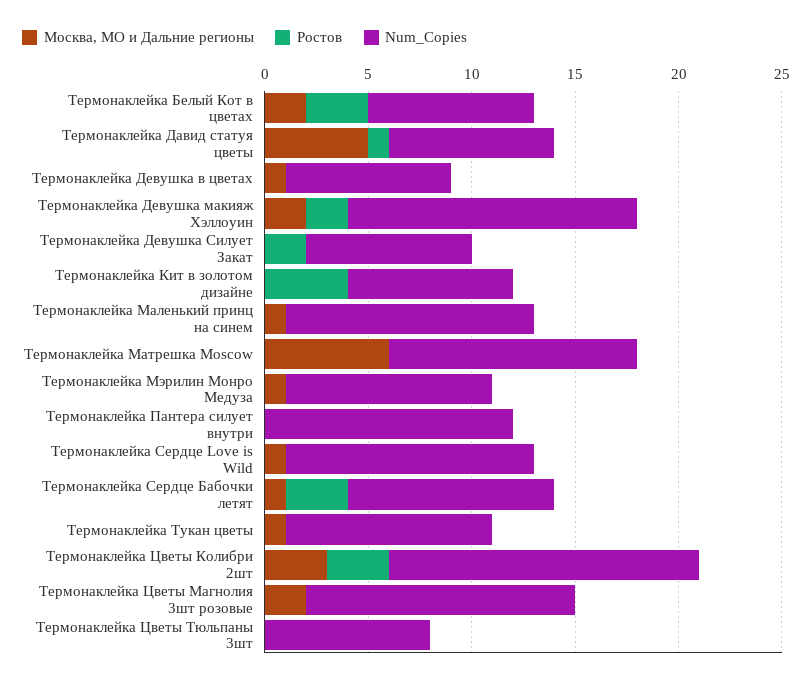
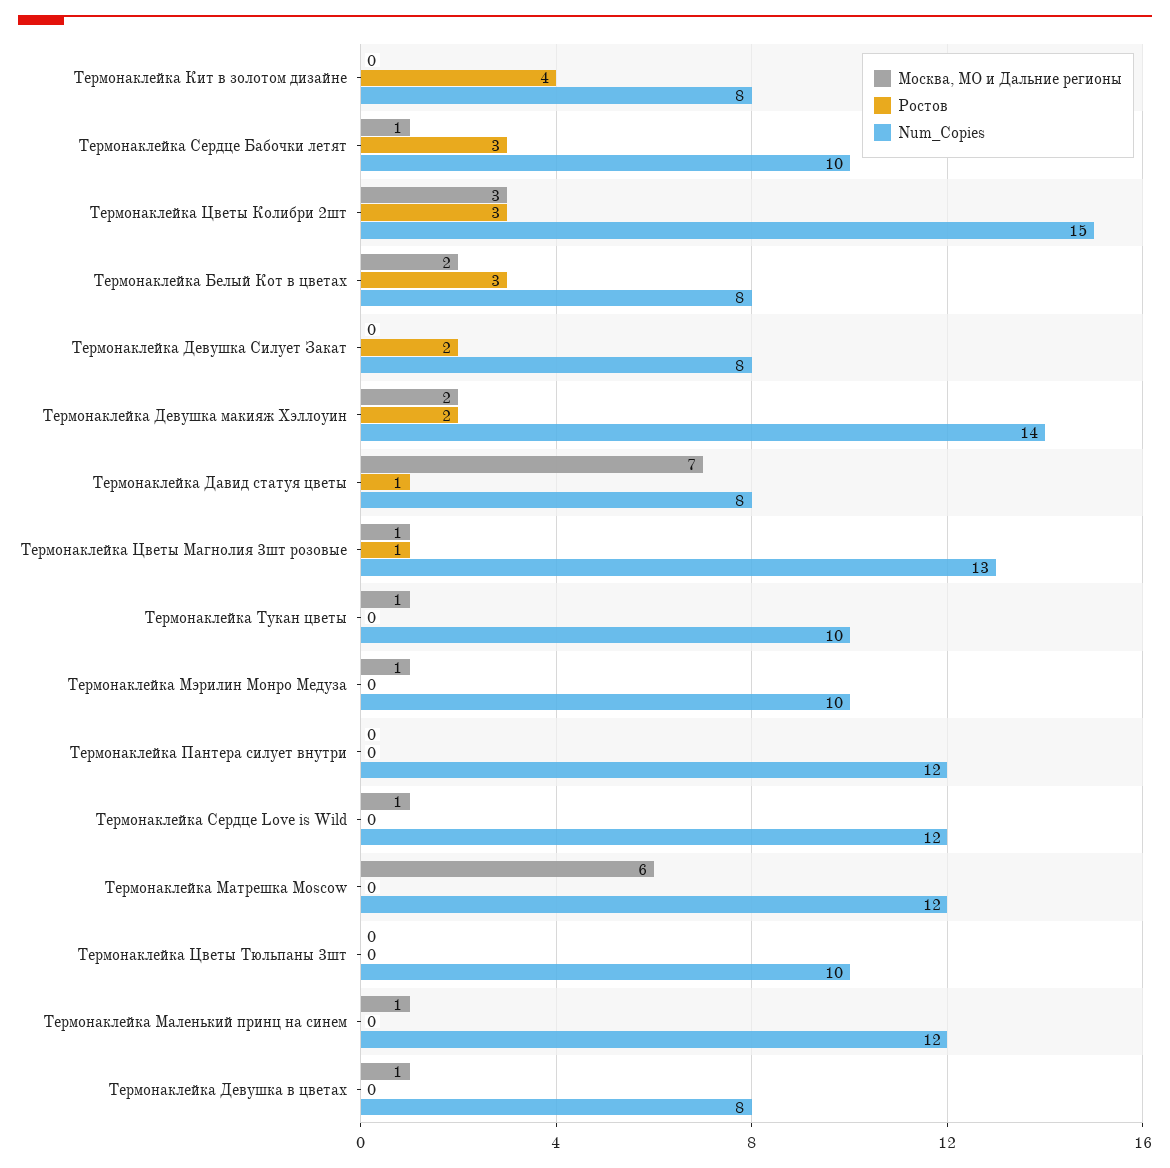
  {
    "Москва, МО и Дальние регионы": {
      "Термонаклейка Белый Кот в цветах": 2,
-     "Термонаклейка Давид статуя цветы": 5,
+     "Термонаклейка Давид статуя цветы": 7,
      "Термонаклейка Девушка в цветах": 1,
      "Термонаклейка Девушка макияж Хэллоуин": 2,
      "Термонаклейка Девушка Силует Закат": 0,
      "Термонаклейка Кит в золотом дизайне": 0,
      "Термонаклейка Маленький принц на синем": 1,
      "Термонаклейка Матрешка Moscow": 6,
      "Термонаклейка Мэрилин Монро Медуза": 1,
      "Термонаклейка Пантера силует внутри": 0,
      "Термонаклейка Сердце Love is Wild": 1,
      "Термонаклейка Сердце Бабочки летят": 1,
      "Термонаклейка Тукан цветы": 1,
      "Термонаклейка Цветы Колибри 2шт": 3,
-     "Термонаклейка Цветы Магнолия 3шт розовые": 2,
+     "Термонаклейка Цветы Магнолия 3шт розовые": 1,
      "Термонаклейка Цветы Тюльпаны 3шт": 0
    },
    "Ростов": {
      "Термонаклейка Белый Кот в цветах": 3,
      "Термонаклейка Давид статуя цветы": 1,
      "Термонаклейка Девушка в цветах": 0,
      "Термонаклейка Девушка макияж Хэллоуин": 2,
      "Термонаклейка Девушка Силует Закат": 2,
      "Термонаклейка Кит в золотом дизайне": 4,
      "Термонаклейка Маленький принц на синем": 0,
      "Термонаклейка Матрешка Moscow": 0,
      "Термонаклейка Мэрилин Монро Медуза": 0,
      "Термонаклейка Пантера силует внутри": 0,
      "Термонаклейка Сердце Love is Wild": 0,
      "Термонаклейка Сердце Бабочки летят": 3,
      "Термонаклейка Тукан цветы": 0,
      "Термонаклейка Цветы Колибри 2шт": 3,
-     "Термонаклейка Цветы Магнолия 3шт розовые": 0,
+     "Термонаклейка Цветы Магнолия 3шт розовые": 1,
      "Термонаклейка Цветы Тюльпаны 3шт": 0
    },
    "Num_Copies": {
      "Термонаклейка Белый Кот в цветах": 8,
      "Термонаклейка Давид статуя цветы": 8,
      "Термонаклейка Девушка в цветах": 8,
      "Термонаклейка Девушка макияж Хэллоуин": 14,
      "Термонаклейка Девушка Силует Закат": 8,
      "Термонаклейка Кит в золотом дизайне": 8,
      "Термонаклейка Маленький принц на синем": 12,
      "Термонаклейка Матрешка Moscow": 12,
      "Термонаклейка Мэрилин Монро Медуза": 10,
      "Термонаклейка Пантера силует внутри": 12,
      "Термонаклейка Сердце Love is Wild": 12,
      "Термонаклейка Сердце Бабочки летят": 10,
      "Термонаклейка Тукан цветы": 10,
      "Термонаклейка Цветы Колибри 2шт": 15,
      "Термонаклейка Цветы Магнолия 3шт розовые": 13,
-     "Термонаклейка Цветы Тюльпаны 3шт": 8
+     "Термонаклейка Цветы Тюльпаны 3шт": 10
    }
  }

